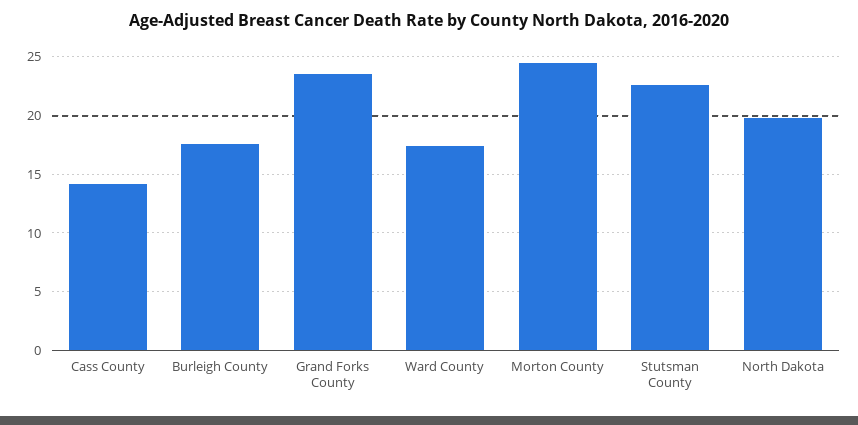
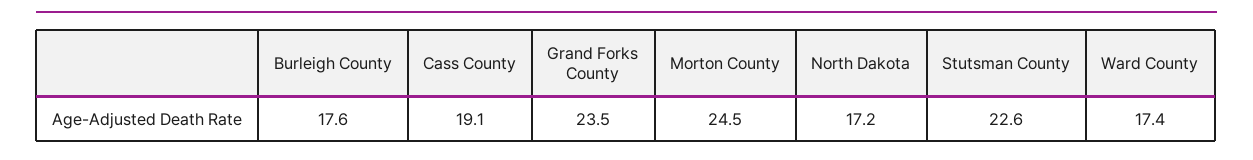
  {
-   "Cass County": 14,
+   "Cass County": 19.1,
    "Burleigh County": 17.6,
    "Grand Forks County": 23.5,
    "Ward County": 17.4,
    "Morton County": 24.5,
    "Stutsman County": 22.6,
-   "North Dakota": 20
+   "North Dakota": 17.2
  }

